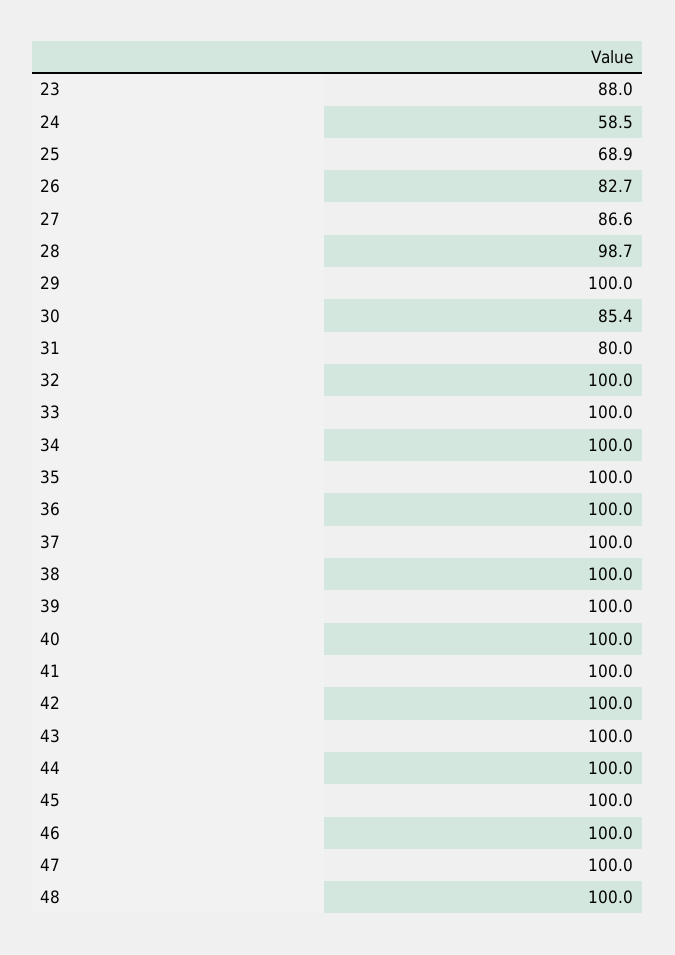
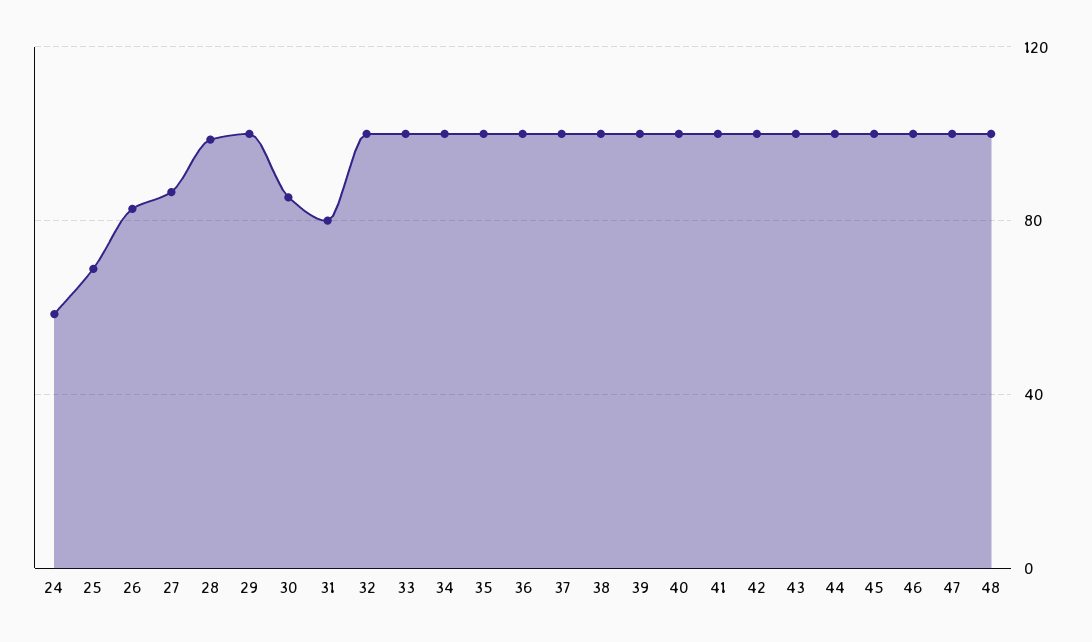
  {
-   "23": 88,
    "24": 58.5,
    "25": 68.9,
    "26": 82.7,
    "27": 86.6,
    "28": 98.7,
    "29": 100,
    "30": 85.4,
    "31": 80,
    "32": 100,
    "33": 100,
    "34": 100,
    "35": 100,
    "36": 100,
    "37": 100,
    "38": 100,
    "39": 100,
    "40": 100,
    "41": 100,
    "42": 100,
    "43": 100,
    "44": 100,
    "45": 100,
    "46": 100,
    "47": 100,
    "48": 100
  }

